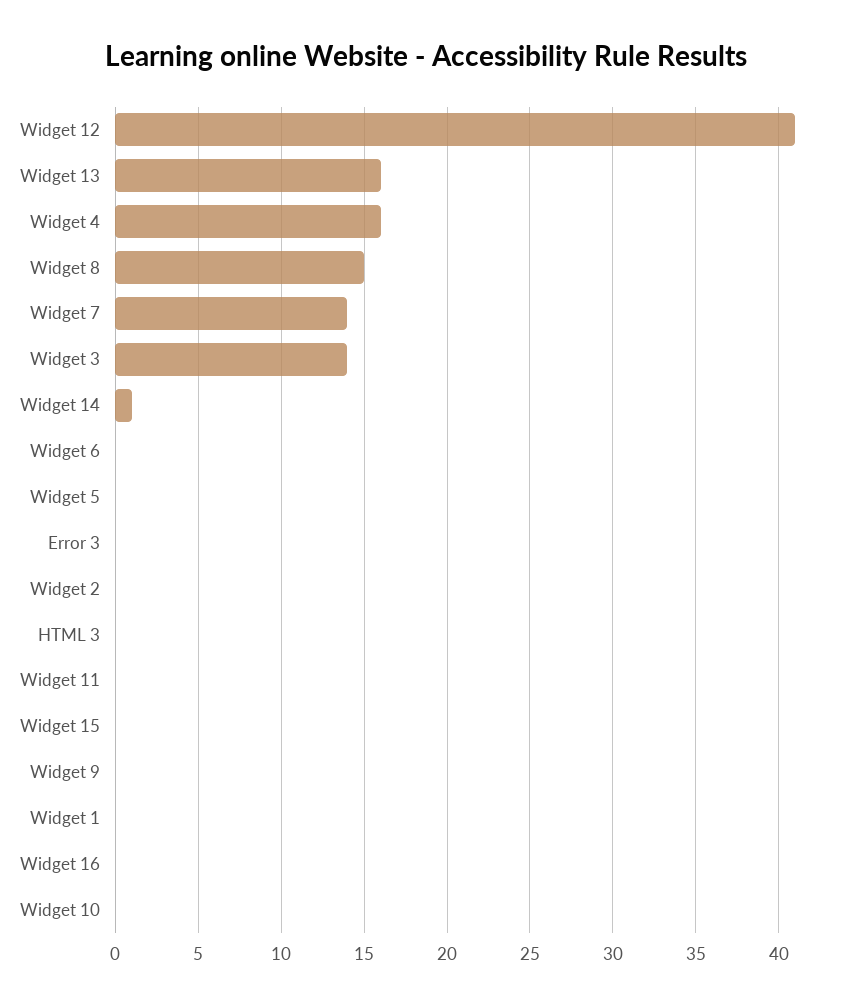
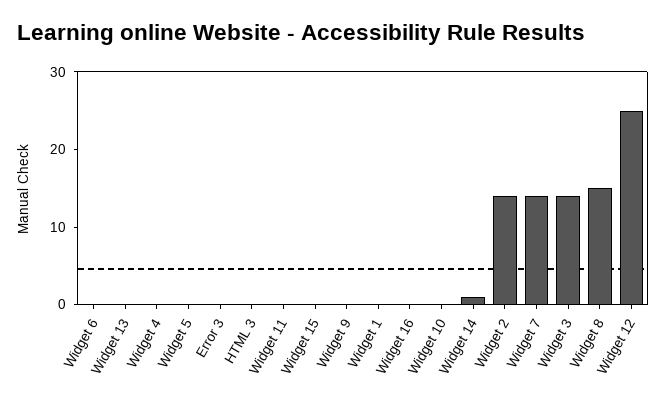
  {
-   "Widget 12": 41,
+   "Widget 12": 25,
-   "Widget 13": 16,
+   "Widget 13": 0,
-   "Widget 4": 16,
+   "Widget 4": 0,
    "Widget 8": 15,
    "Widget 7": 14,
    "Widget 3": 14,
    "Widget 14": 1,
    "Widget 6": 0,
    "Widget 5": 0,
    "Error 3": 0,
-   "Widget 2": 0,
+   "Widget 2": 15,
    "HTML 3": 0,
    "Widget 11": 0,
    "Widget 15": 0,
    "Widget 9": 0,
    "Widget 1": 0,
    "Widget 16": 0,
    "Widget 10": 0
  }

